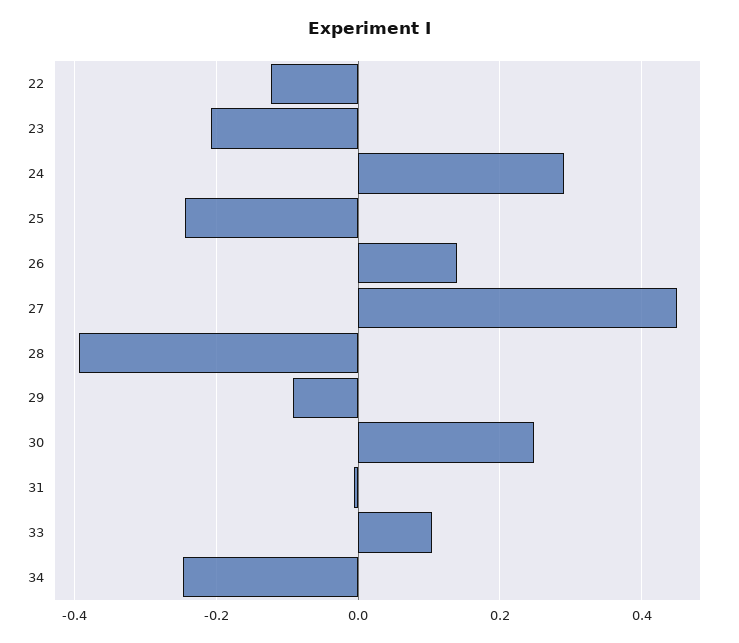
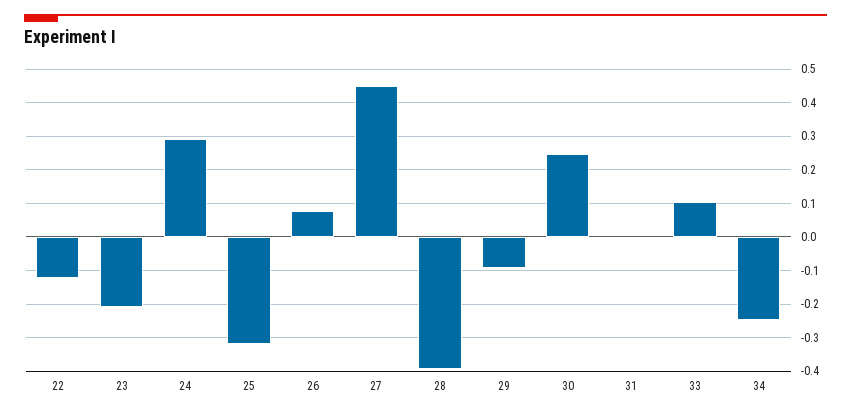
  {
    "22": -0.12,
    "23": -0.2,
    "24": 0.3,
-   "25": -0.24,
+   "25": -0.32,
-   "26": 0.14,
+   "26": 0.08,
    "27": 0.44,
    "28": -0.4,
    "29": -0.1,
    "30": 0.24,
    "31": 0,
    "33": 0.1,
    "34": -0.24
  }

